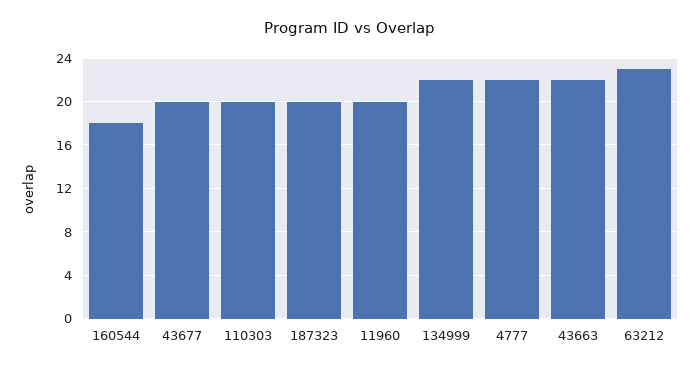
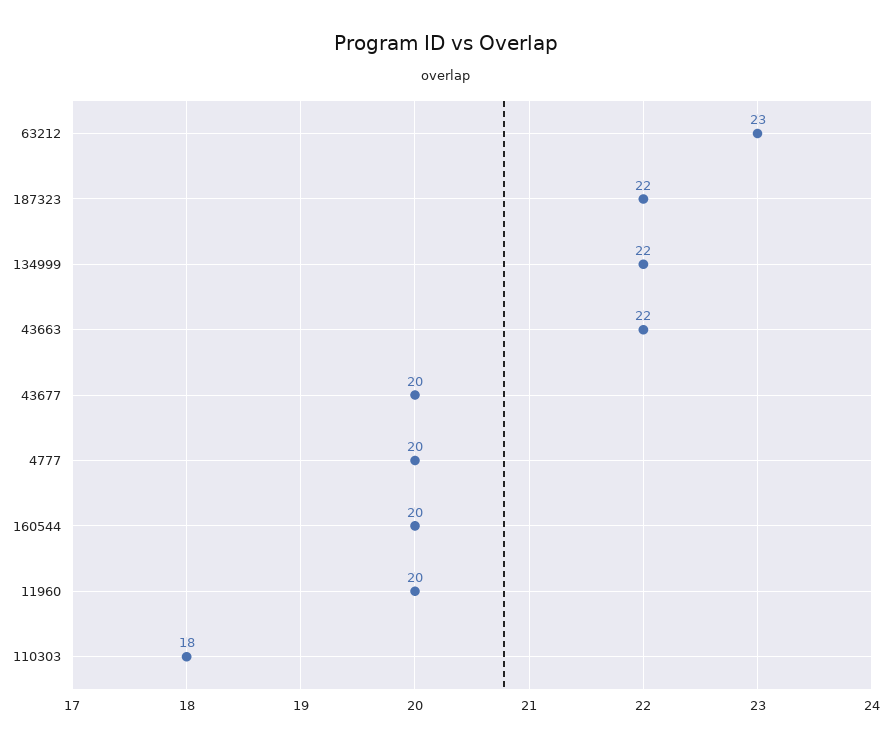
  {
-   "160544": 18,
+   "160544": 20,
    "43677": 20,
-   "110303": 20,
+   "110303": 18,
-   "187323": 20,
+   "187323": 22,
    "11960": 20,
    "134999": 22,
-   "4777": 22,
+   "4777": 20,
    "43663": 22,
    "63212": 23
  }

